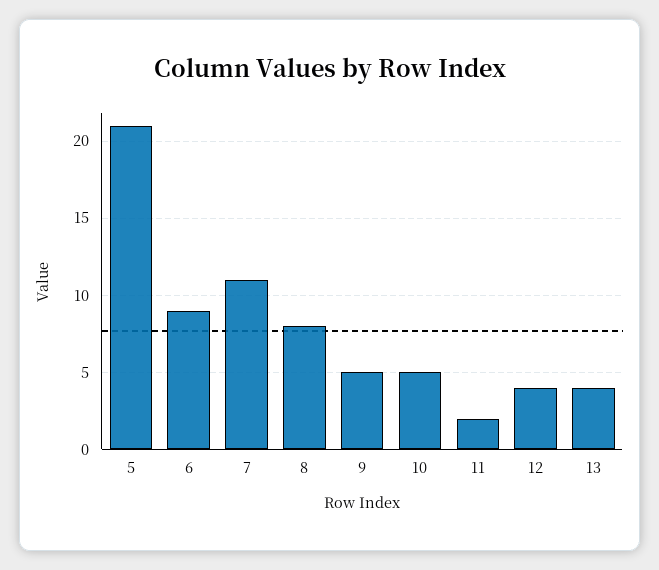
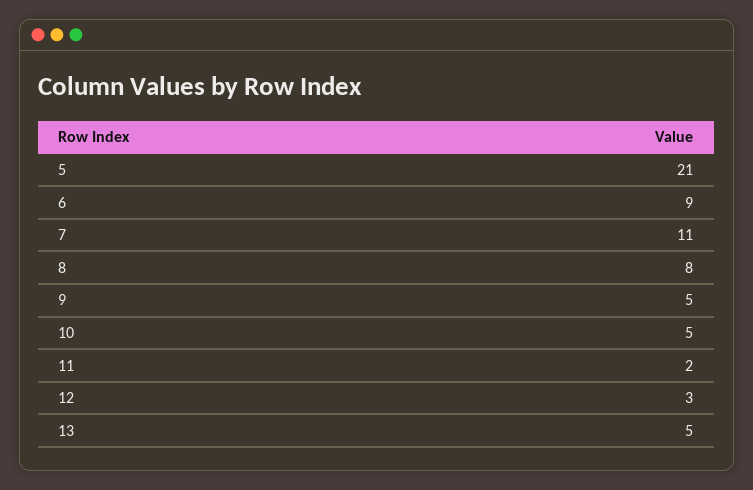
  {
    "5": 21,
    "6": 9,
    "7": 11,
    "8": 8,
    "9": 5,
    "10": 5,
    "11": 2,
-   "12": 4,
+   "12": 3,
-   "13": 4
+   "13": 5
  }

